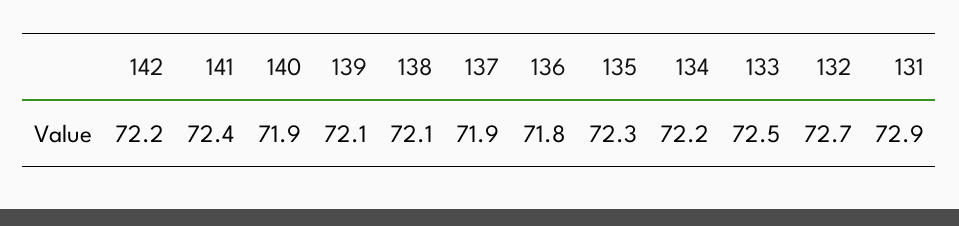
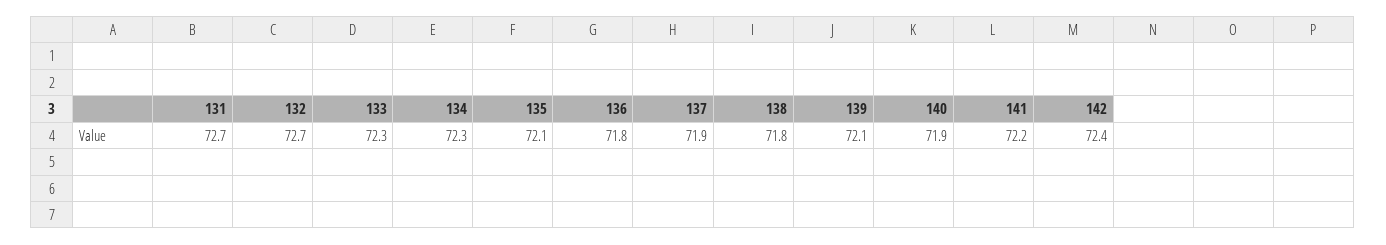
  {
-   "142": 72.2,
+   "142": 72.4,
-   "141": 72.4,
+   "141": 72.2,
    "140": 71.9,
    "139": 72.1,
-   "138": 72.1,
+   "138": 71.8,
    "137": 71.9,
    "136": 71.8,
-   "135": 72.3,
+   "135": 72.1,
-   "134": 72.2,
+   "134": 72.3,
-   "133": 72.5,
+   "133": 72.3,
    "132": 72.7,
-   "131": 72.9
+   "131": 72.7
  }

